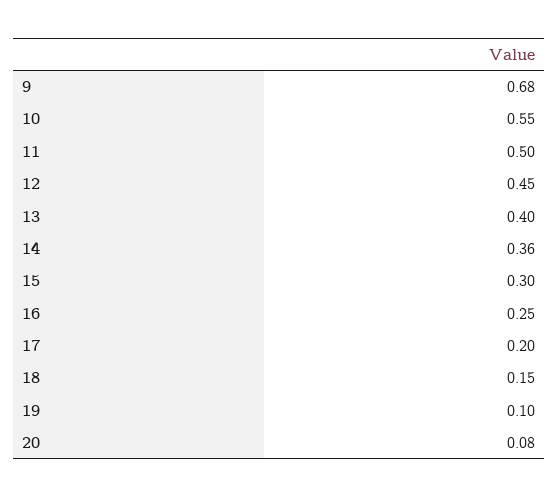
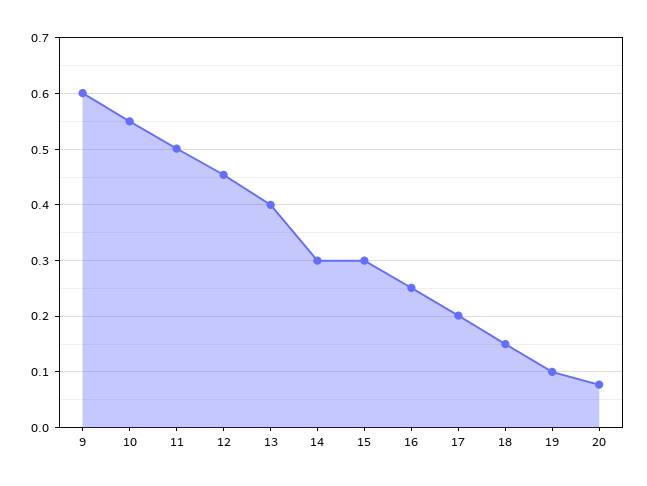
  {
-   "9": 0.68,
+   "9": 0.6,
    "10": 0.55,
    "11": 0.5,
    "12": 0.45,
    "13": 0.4,
-   "14": 0.36,
+   "14": 0.3,
    "15": 0.3,
    "16": 0.25,
    "17": 0.2,
    "18": 0.15,
    "19": 0.1,
    "20": 0.08
  }

